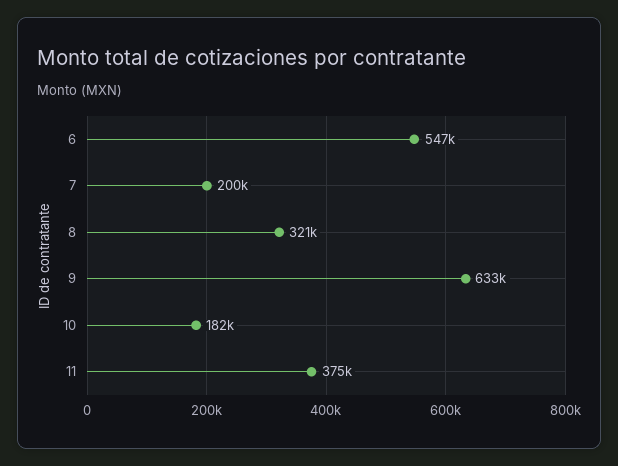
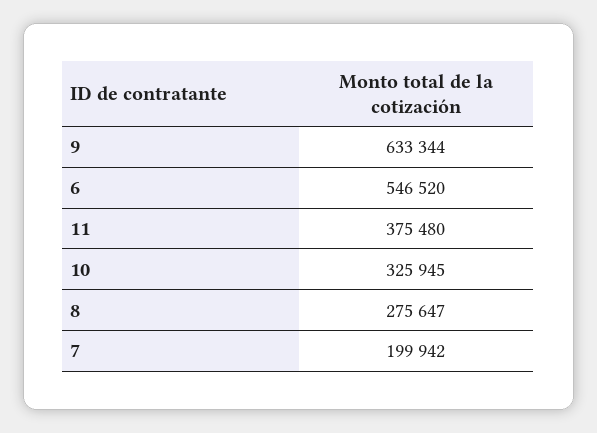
  {
    "6": 546520,
    "7": 199942,
-   "8": 321000,
+   "8": 275647,
    "9": 633344,
-   "10": 182000,
+   "10": 325945,
    "11": 375480
  }

